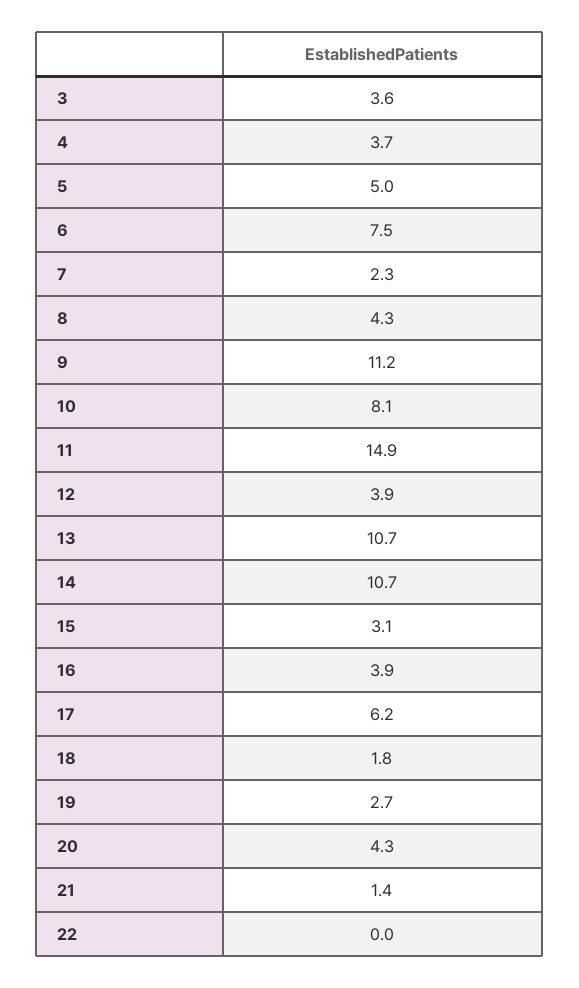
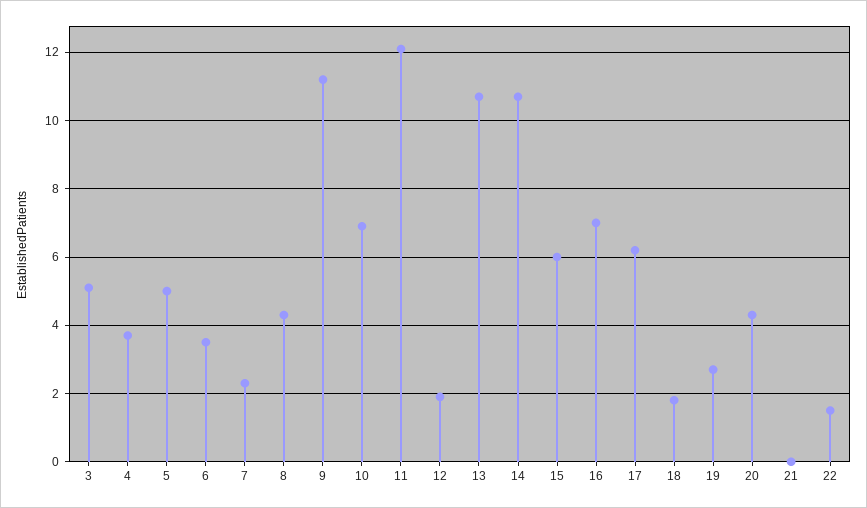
  {
-   "3": 3.6,
+   "3": 5,
    "4": 3.7,
    "5": 5,
-   "6": 7.5,
+   "6": 3.5,
    "7": 2.3,
    "8": 4.3,
    "9": 11.2,
-   "10": 8.1,
+   "10": 7,
-   "11": 14.9,
+   "11": 12,
-   "12": 3.9,
+   "12": 2,
    "13": 10.7,
    "14": 10.7,
-   "15": 3.1,
+   "15": 6,
-   "16": 3.9,
+   "16": 7,
    "17": 6.2,
    "18": 1.8,
    "19": 2.7,
    "20": 4.3,
-   "21": 1.4,
+   "21": 0,
-   "22": 0
+   "22": 1.5
  }

